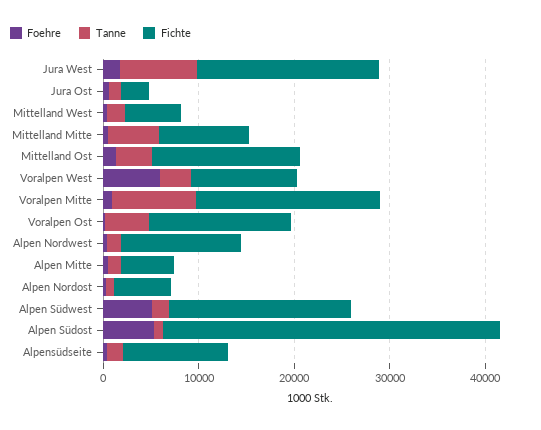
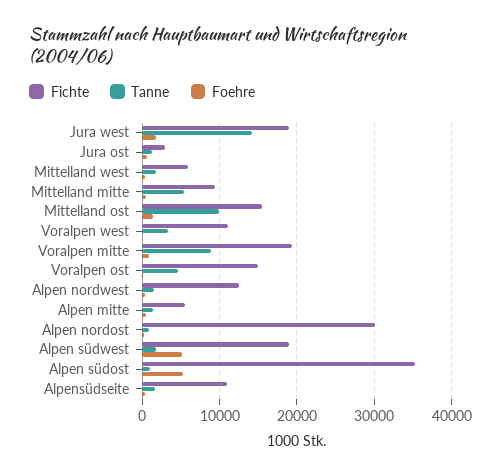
  {
    "Foehre": {
      "Jura West": 2000,
      "Jura Ost": 1000,
      "Mittelland West": 0,
      "Mittelland Mitte": 0,
      "Mittelland Ost": 1000,
-     "Voralpen West": 6000,
+     "Voralpen West": 0,
      "Voralpen Mitte": 1000,
      "Voralpen Ost": 0,
      "Alpen Nordwest": 0,
      "Alpen Mitte": 0,
      "Alpen Nordost": 0,
      "Alpen Südwest": 5000,
      "Alpen Südost": 5000,
      "Alpensüdseite": 0
    },
    "Tanne": {
-     "Jura West": 8000,
+     "Jura West": 14000,
      "Jura Ost": 1000,
      "Mittelland West": 2000,
      "Mittelland Mitte": 5000,
-     "Mittelland Ost": 4000,
+     "Mittelland Ost": 10000,
      "Voralpen West": 3000,
      "Voralpen Mitte": 9000,
      "Voralpen Ost": 5000,
      "Alpen Nordwest": 2000,
      "Alpen Mitte": 1000,
      "Alpen Nordost": 1000,
      "Alpen Südwest": 2000,
      "Alpen Südost": 1000,
      "Alpensüdseite": 2000
    },
    "Fichte": {
      "Jura West": 19000,
      "Jura Ost": 3000,
      "Mittelland West": 6000,
      "Mittelland Mitte": 9000,
      "Mittelland Ost": 15000,
      "Voralpen West": 11000,
      "Voralpen Mitte": 19000,
      "Voralpen Ost": 15000,
      "Alpen Nordwest": 13000,
      "Alpen Mitte": 6000,
-     "Alpen Nordost": 6000,
+     "Alpen Nordost": 30000,
      "Alpen Südwest": 19000,
      "Alpen Südost": 35000,
      "Alpensüdseite": 11000
    }
  }

